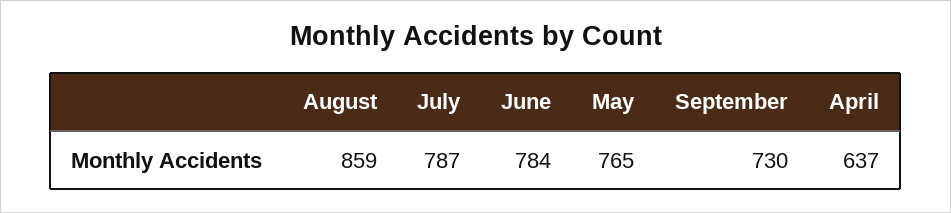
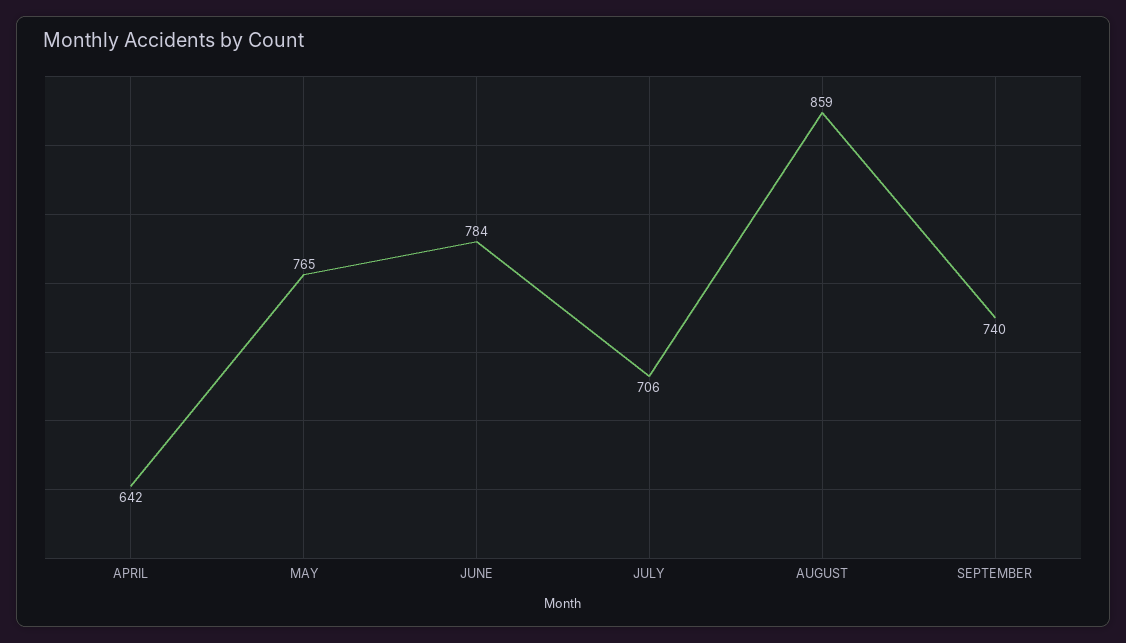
  {
    "August": 859,
-   "July": 787,
+   "July": 706,
    "June": 784,
    "May": 765,
-   "September": 730,
+   "September": 740,
-   "April": 637
+   "April": 642
  }

